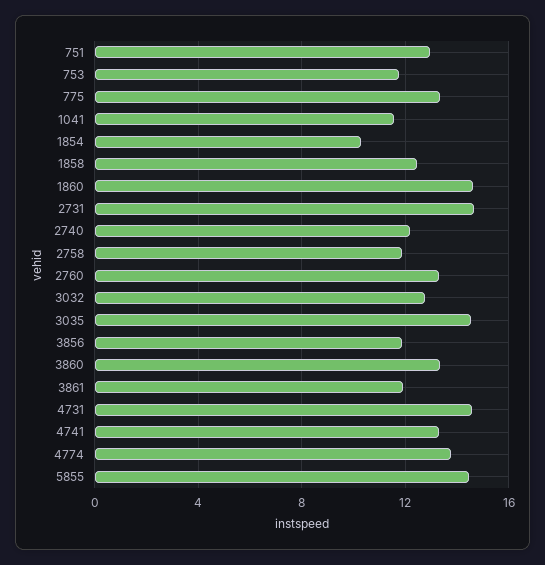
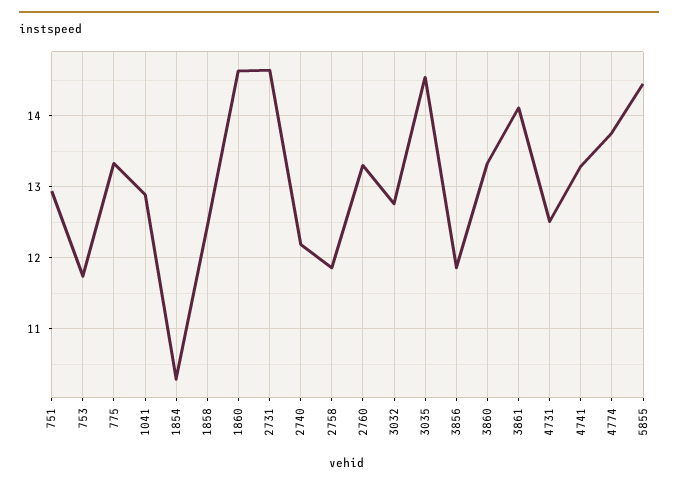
  {
    "751": 12.9,
    "753": 11.7,
    "775": 13.3,
-   "1041": 11.5,
+   "1041": 12.9,
    "1854": 10.3,
    "1858": 12.4,
    "1860": 14.6,
    "2731": 14.6,
    "2740": 12.2,
    "2758": 11.9,
    "2760": 13.3,
    "3032": 12.8,
    "3035": 14.5,
    "3856": 11.9,
    "3860": 13.3,
-   "3861": 12,
+   "3861": 14.1,
-   "4731": 14.5,
+   "4731": 12.5,
    "4741": 13.3,
    "4774": 13.8,
    "5855": 14.5
  }

